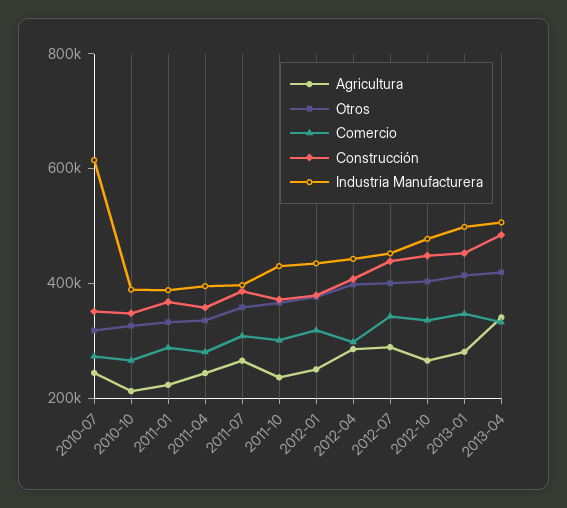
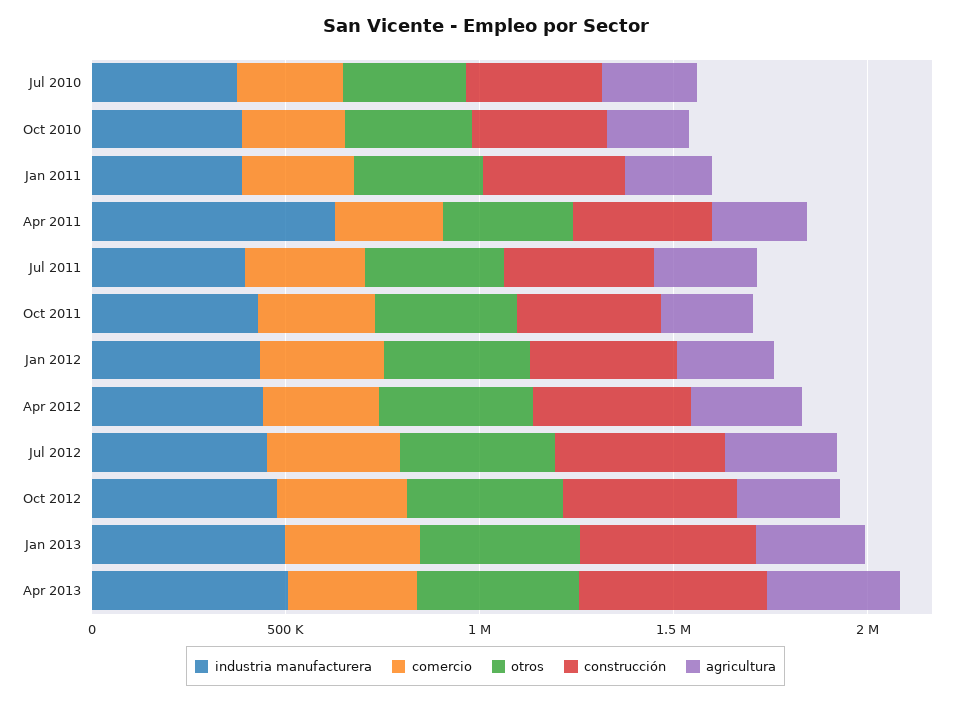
  {
    "Agricultura": {
      "2010-07": 250000,
      "2010-10": 200000,
      "2011-01": 200000,
      "2011-04": 250000,
      "2011-07": 250000,
      "2011-10": 250000,
      "2012-01": 250000,
      "2012-04": 300000,
      "2012-07": 300000,
      "2012-10": 250000,
      "2013-01": 300000,
      "2013-04": 350000
    },
    "Otros": {
      "2010-07": 300000,
      "2010-10": 350000,
      "2011-01": 350000,
      "2011-04": 350000,
      "2011-07": 350000,
      "2011-10": 350000,
      "2012-01": 400000,
      "2012-04": 400000,
      "2012-07": 400000,
      "2012-10": 400000,
      "2013-01": 400000,
      "2013-04": 400000
    },
    "Comercio": {
      "2010-07": 250000,
      "2010-10": 250000,
      "2011-01": 300000,
      "2011-04": 300000,
      "2011-07": 300000,
      "2011-10": 300000,
      "2012-01": 300000,
      "2012-04": 300000,
      "2012-07": 350000,
      "2012-10": 350000,
      "2013-01": 350000,
      "2013-04": 350000
    },
    "Construcción": {
      "2010-07": 350000,
      "2010-10": 350000,
      "2011-01": 350000,
      "2011-04": 350000,
      "2011-07": 400000,
      "2011-10": 350000,
      "2012-01": 400000,
      "2012-04": 400000,
      "2012-07": 450000,
      "2012-10": 450000,
      "2013-01": 450000,
      "2013-04": 500000
    },
    "Industria Manufacturera": {
-     "2010-07": 600000,
+     "2010-07": 400000,
      "2010-10": 400000,
      "2011-01": 400000,
-     "2011-04": 400000,
+     "2011-04": 600000,
      "2011-07": 400000,
      "2011-10": 450000,
      "2012-01": 450000,
      "2012-04": 450000,
      "2012-07": 450000,
      "2012-10": 500000,
      "2013-01": 500000,
      "2013-04": 500000
    }
  }

